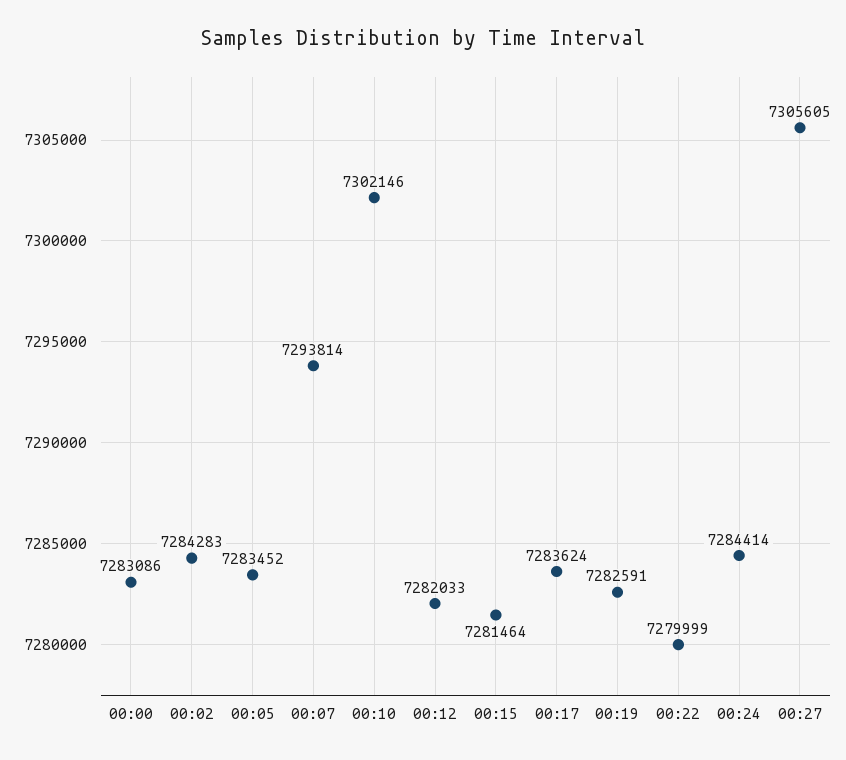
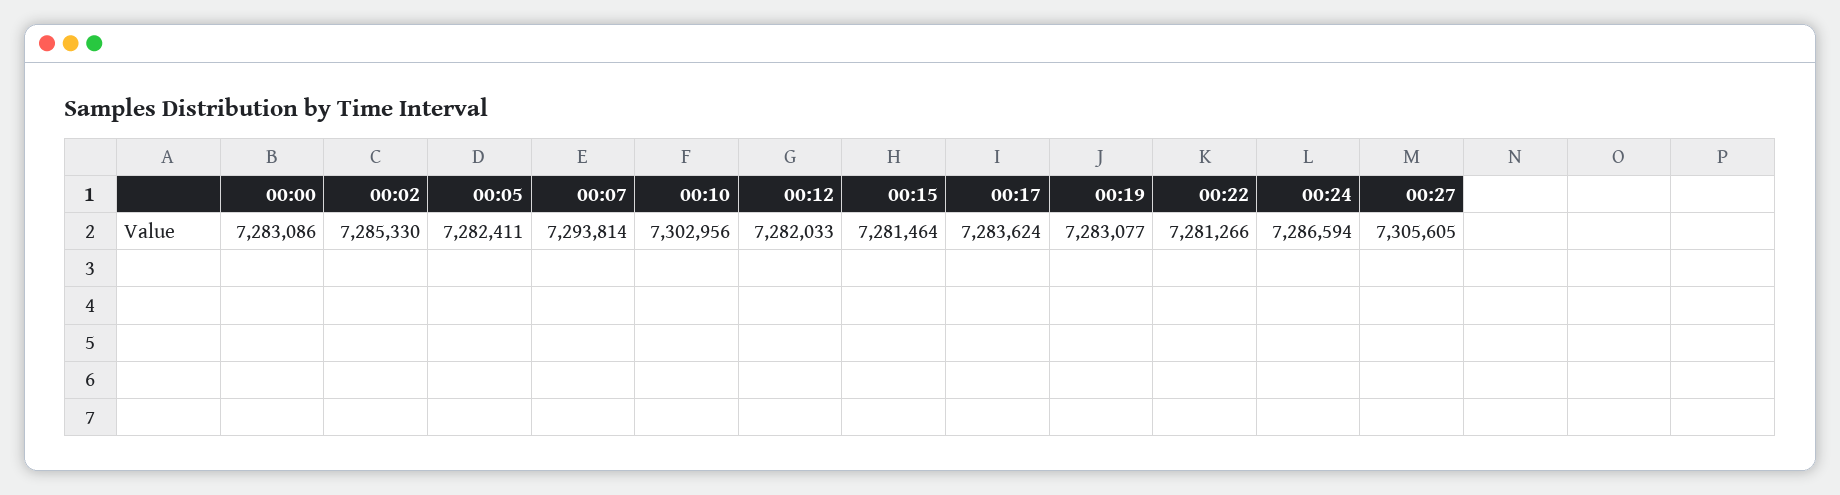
  {
    "00:00": 7283086,
-   "00:02": 7284283,
+   "00:02": 7285330,
-   "00:05": 7283452,
+   "00:05": 7282411,
    "00:07": 7293814,
-   "00:10": 7302146,
+   "00:10": 7302956,
    "00:12": 7282033,
    "00:15": 7281464,
    "00:17": 7283624,
-   "00:19": 7282591,
+   "00:19": 7283077,
-   "00:22": 7279999,
+   "00:22": 7281266,
-   "00:24": 7284414,
+   "00:24": 7286594,
    "00:27": 7305605
  }

